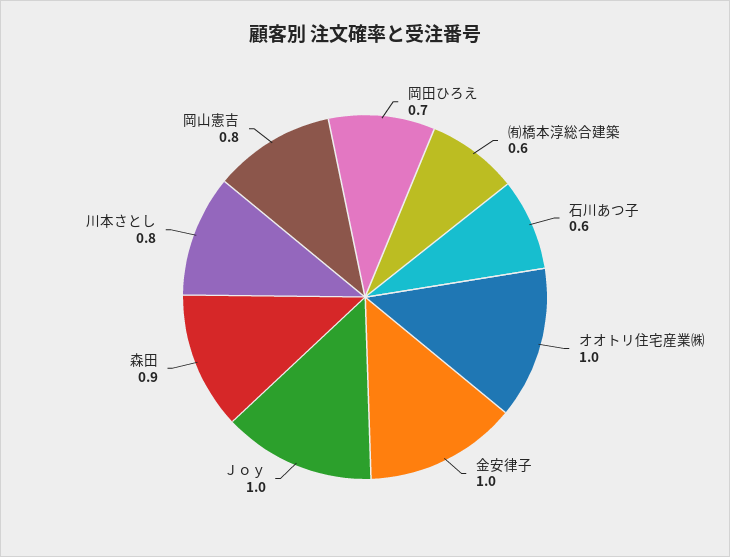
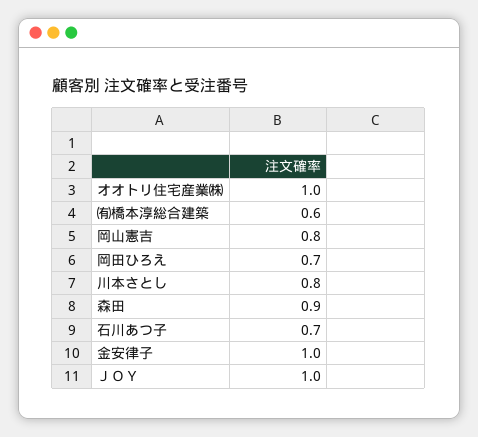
  {
    "岡田ひろえ": 0.7,
    "㈲橋本淳総合建築": 0.6,
-   "石川あつ子": 0.6,
+   "石川あつ子": 0.7,
    "オオトリ住宅産業㈱": 1,
    "金安律子": 1,
    "Ｊｏｙ": 1,
    "森田": 0.9,
    "川本さとし": 0.8,
    "岡山憲吉": 0.8
  }

